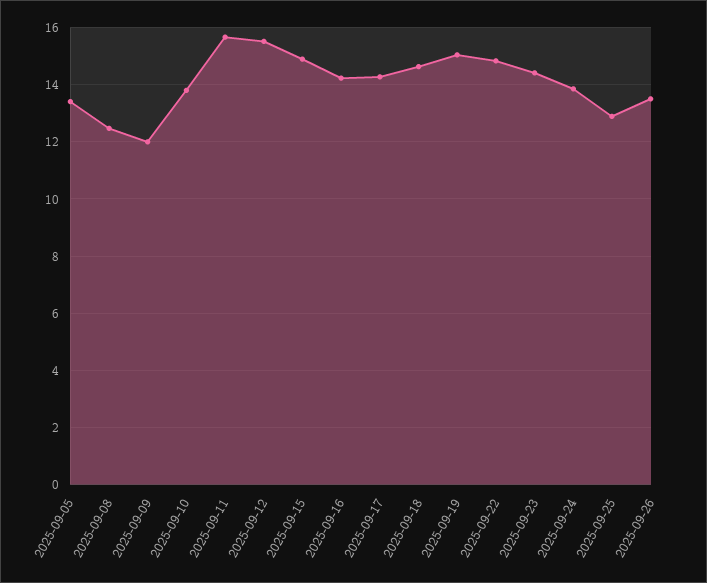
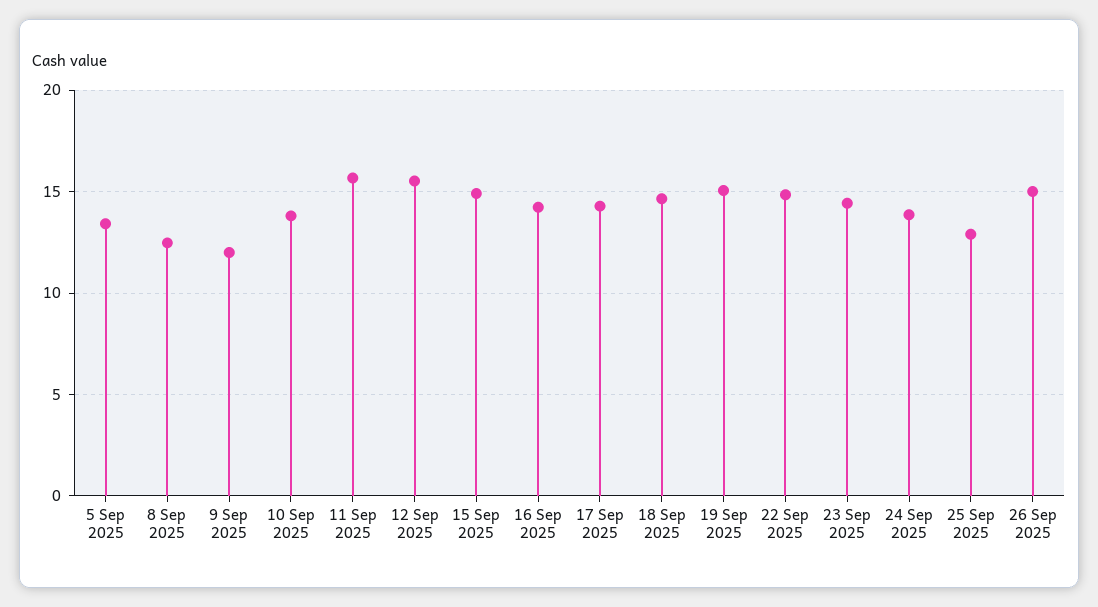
  {
    "2025-09-05": 13.5,
    "2025-09-08": 12.5,
    "2025-09-09": 12,
    "2025-09-10": 13.75,
    "2025-09-11": 15.75,
    "2025-09-12": 15.5,
    "2025-09-15": 15,
    "2025-09-16": 14.25,
    "2025-09-17": 14.25,
    "2025-09-18": 14.75,
    "2025-09-19": 15,
    "2025-09-22": 14.75,
    "2025-09-23": 14.5,
    "2025-09-24": 13.75,
    "2025-09-25": 13,
-   "2025-09-26": 13.5
+   "2025-09-26": 15
  }

